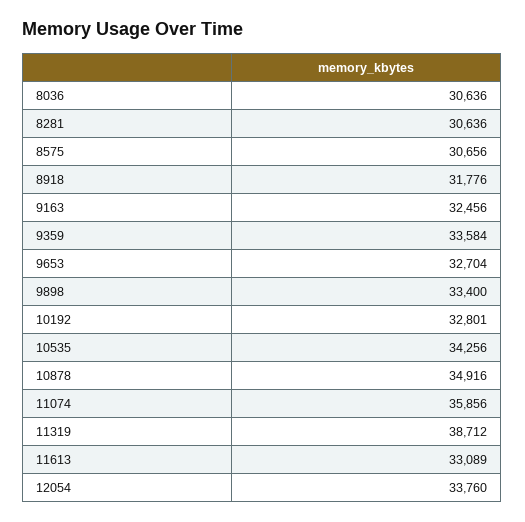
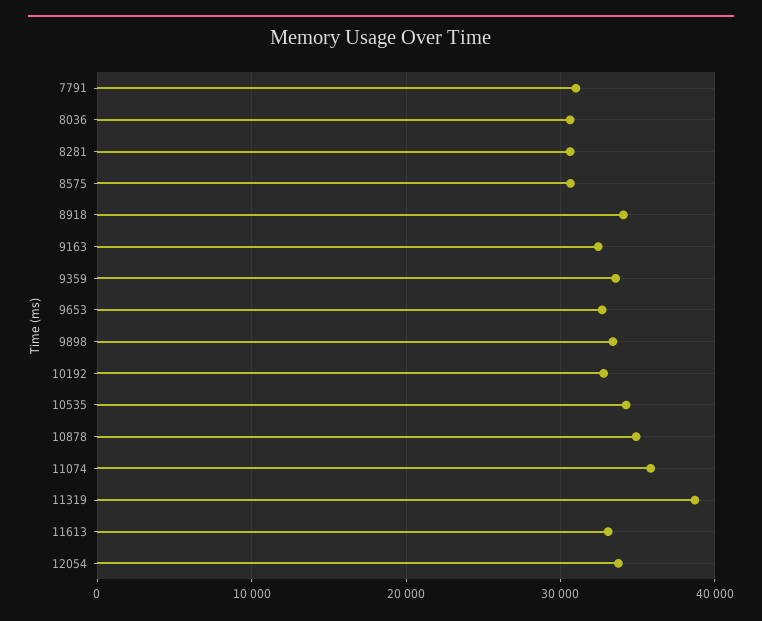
  {
    "8036": 30636,
    "8281": 30636,
    "8575": 30656,
-   "8918": 31776,
+   "8918": 34000,
    "9163": 32456,
    "9359": 33584,
    "9653": 32704,
    "9898": 33400,
    "10192": 32801,
    "10535": 34256,
    "10878": 34916,
    "11074": 35856,
    "11319": 38712,
    "11613": 33089,
-   "12054": 33760
+   "12054": 33760,
+   "7791": 31000
  }

